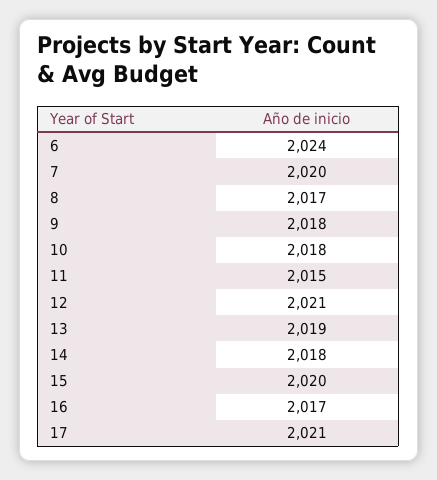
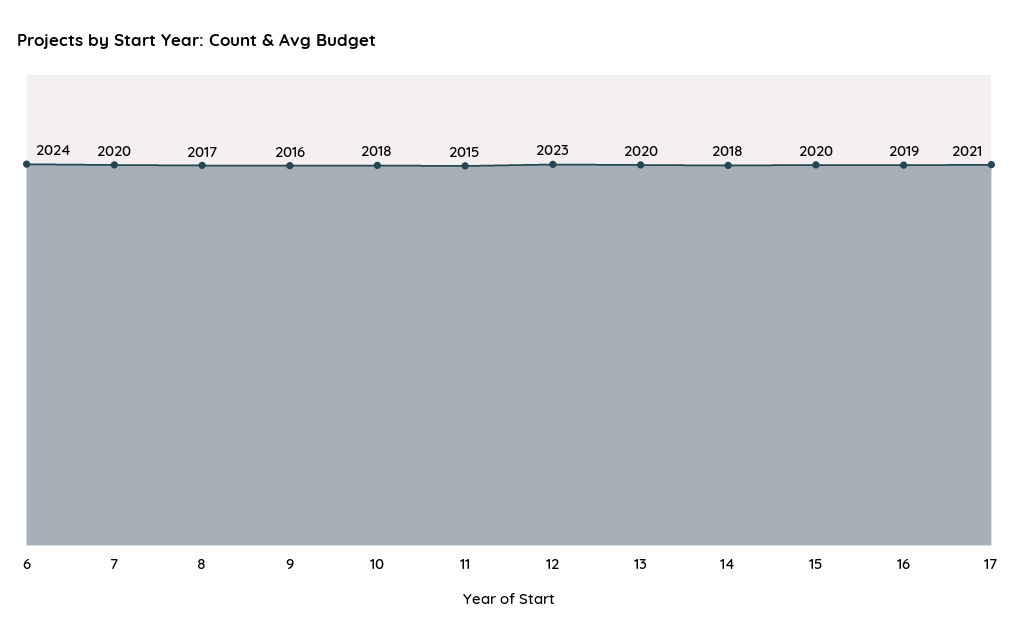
  {
    "6": 2024,
    "7": 2020,
    "8": 2017,
-   "9": 2018,
+   "9": 2016,
    "10": 2018,
    "11": 2015,
-   "12": 2021,
+   "12": 2023,
-   "13": 2019,
+   "13": 2020,
    "14": 2018,
    "15": 2020,
-   "16": 2017,
+   "16": 2019,
    "17": 2021
  }

